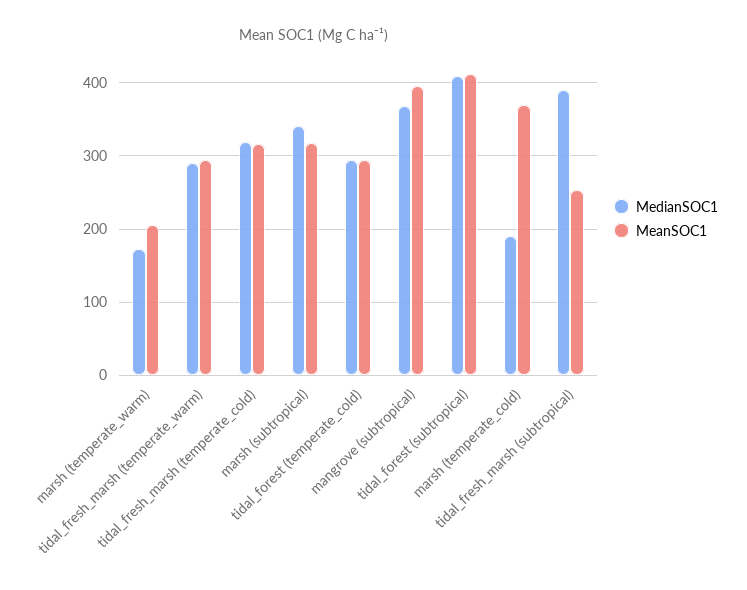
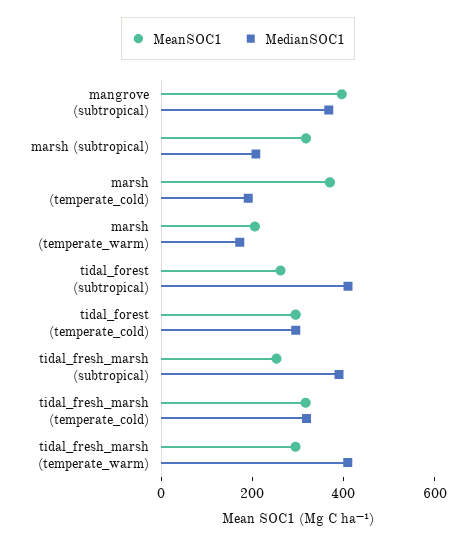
  {
    "MedianSOC1": {
      "marsh (temperate_warm)": 170,
-     "tidal_fresh_marsh (temperate_warm)": 290,
+     "tidal_fresh_marsh (temperate_warm)": 400,
      "tidal_fresh_marsh (temperate_cold)": 320,
-     "marsh (subtropical)": 340,
+     "marsh (subtropical)": 200,
      "tidal_forest (temperate_cold)": 300,
      "mangrove (subtropical)": 370,
      "tidal_forest (subtropical)": 410,
      "marsh (temperate_cold)": 190,
      "tidal_fresh_marsh (subtropical)": 390
    },
    "MeanSOC1": {
      "marsh (temperate_warm)": 210,
      "tidal_fresh_marsh (temperate_warm)": 290,
      "tidal_fresh_marsh (temperate_cold)": 320,
      "marsh (subtropical)": 320,
      "tidal_forest (temperate_cold)": 300,
      "mangrove (subtropical)": 400,
-     "tidal_forest (subtropical)": 410,
+     "tidal_forest (subtropical)": 250,
      "marsh (temperate_cold)": 370,
      "tidal_fresh_marsh (subtropical)": 250
    }
  }

